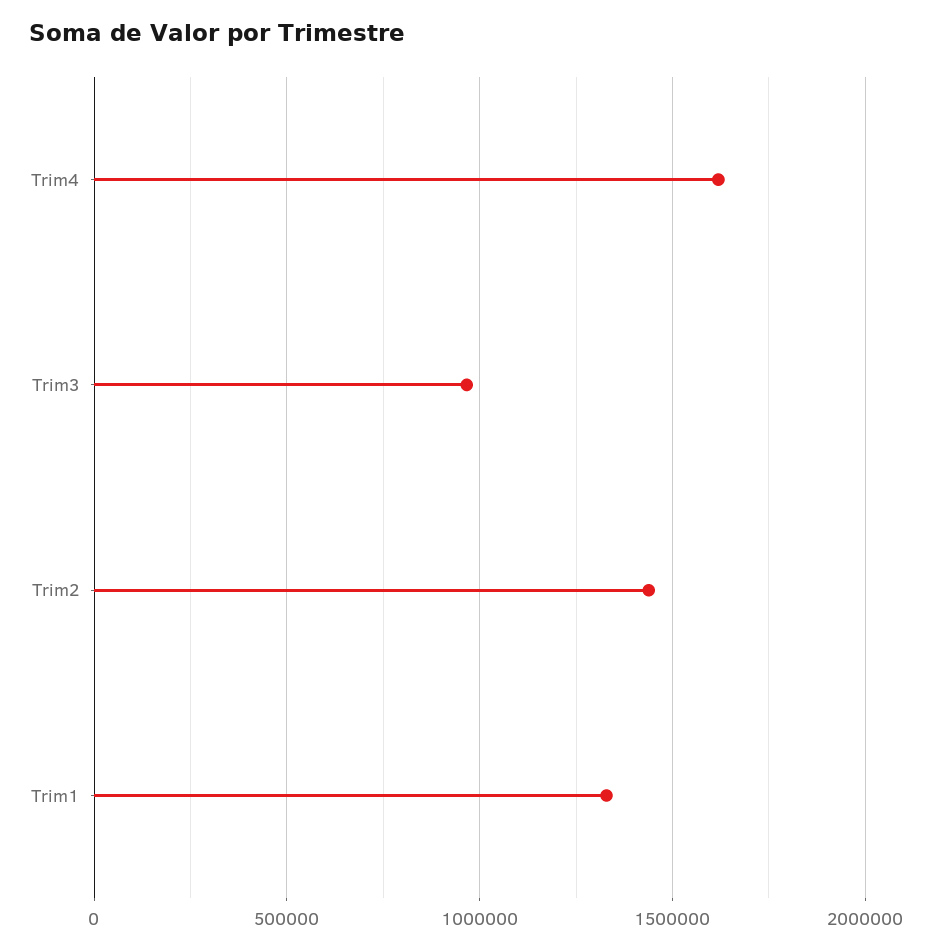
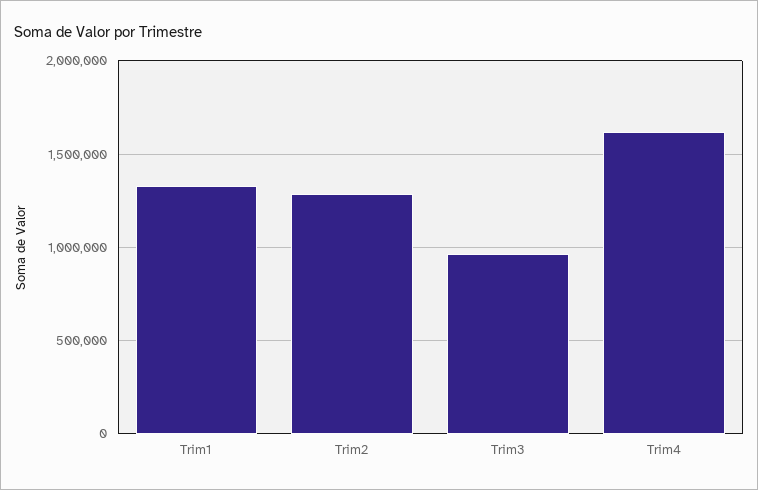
  {
    "Trim4": 1600000,
    "Trim3": 950000,
-   "Trim2": 1450000,
+   "Trim2": 1300000,
    "Trim1": 1350000
  }

